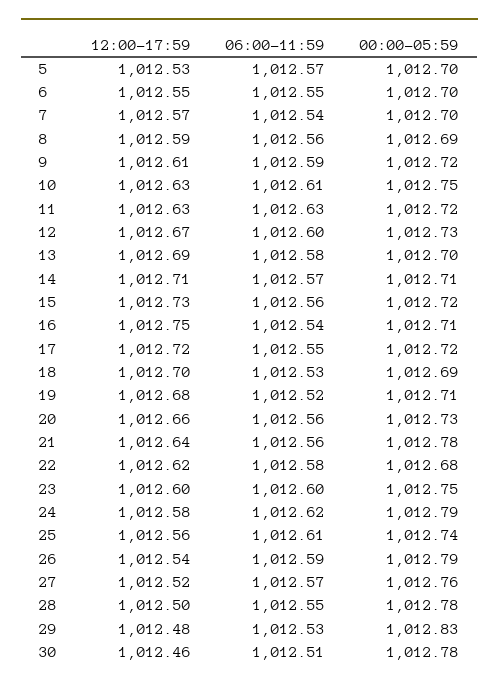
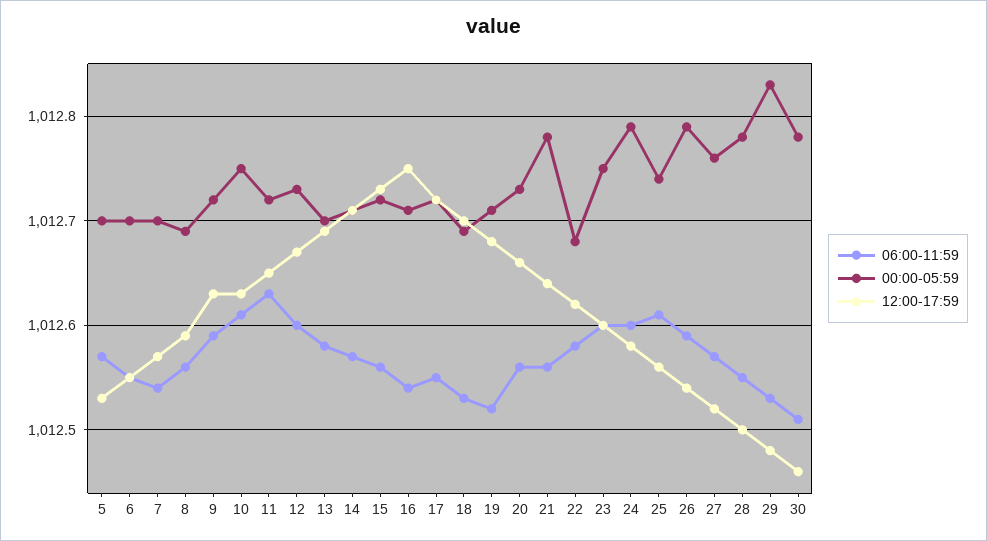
  {
    "12:00-17:59": {
      "5": 1012.53,
      "6": 1012.55,
      "7": 1012.57,
      "8": 1012.59,
-     "9": 1012.61,
+     "9": 1012.63,
      "10": 1012.63,
-     "11": 1012.63,
+     "11": 1012.65,
      "12": 1012.67,
      "13": 1012.69,
      "14": 1012.71,
      "15": 1012.73,
      "16": 1012.75,
      "17": 1012.72,
      "18": 1012.7,
      "19": 1012.68,
      "20": 1012.66,
      "21": 1012.64,
      "22": 1012.62,
      "23": 1012.6,
      "24": 1012.58,
      "25": 1012.56,
      "26": 1012.54,
      "27": 1012.52,
      "28": 1012.5,
      "29": 1012.48,
      "30": 1012.46
    },
    "06:00-11:59": {
      "5": 1012.57,
      "6": 1012.55,
      "7": 1012.54,
      "8": 1012.56,
      "9": 1012.59,
      "10": 1012.61,
      "11": 1012.63,
      "12": 1012.6,
      "13": 1012.58,
      "14": 1012.57,
      "15": 1012.56,
      "16": 1012.54,
      "17": 1012.55,
      "18": 1012.53,
      "19": 1012.52,
      "20": 1012.56,
      "21": 1012.56,
      "22": 1012.58,
      "23": 1012.6,
-     "24": 1012.62,
+     "24": 1012.6,
      "25": 1012.61,
      "26": 1012.59,
      "27": 1012.57,
      "28": 1012.55,
      "29": 1012.53,
      "30": 1012.51
    },
    "00:00-05:59": {
      "5": 1012.7,
      "6": 1012.7,
      "7": 1012.7,
      "8": 1012.69,
      "9": 1012.72,
      "10": 1012.75,
      "11": 1012.72,
      "12": 1012.73,
      "13": 1012.7,
      "14": 1012.71,
      "15": 1012.72,
      "16": 1012.71,
      "17": 1012.72,
      "18": 1012.69,
      "19": 1012.71,
      "20": 1012.73,
      "21": 1012.78,
      "22": 1012.68,
      "23": 1012.75,
      "24": 1012.79,
      "25": 1012.74,
      "26": 1012.79,
      "27": 1012.76,
      "28": 1012.78,
      "29": 1012.83,
      "30": 1012.78
    }
  }

